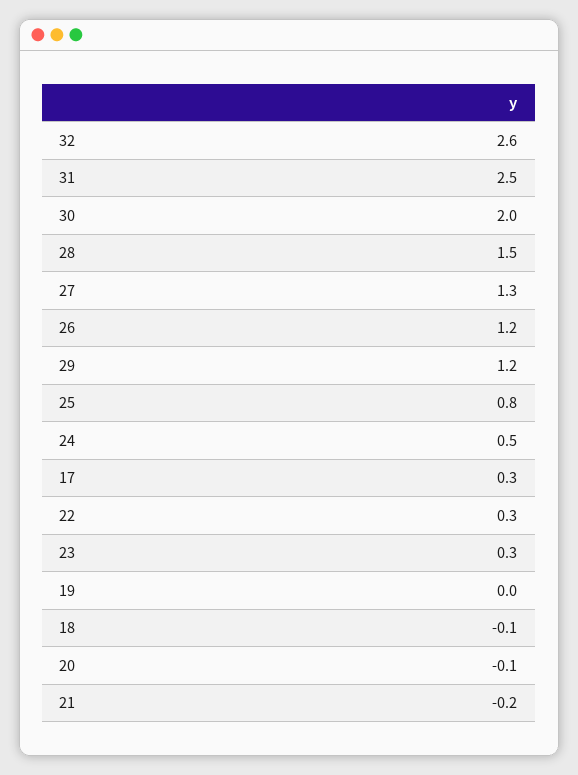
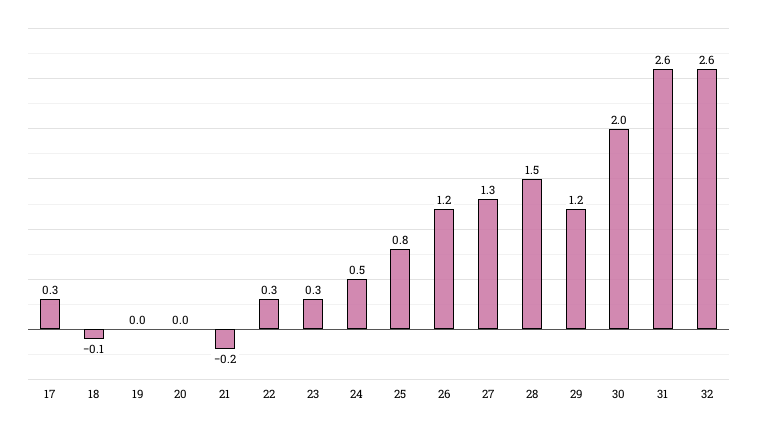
  {
    "32": 2.6,
-   "31": 2.5,
+   "31": 2.6,
    "30": 2,
    "28": 1.5,
    "27": 1.3,
    "26": 1.2,
    "29": 1.2,
    "25": 0.8,
    "24": 0.5,
    "17": 0.3,
    "22": 0.3,
    "23": 0.3,
    "19": 0,
    "18": -0.1,
-   "20": -0.1,
+   "20": 0,
    "21": -0.2
  }

